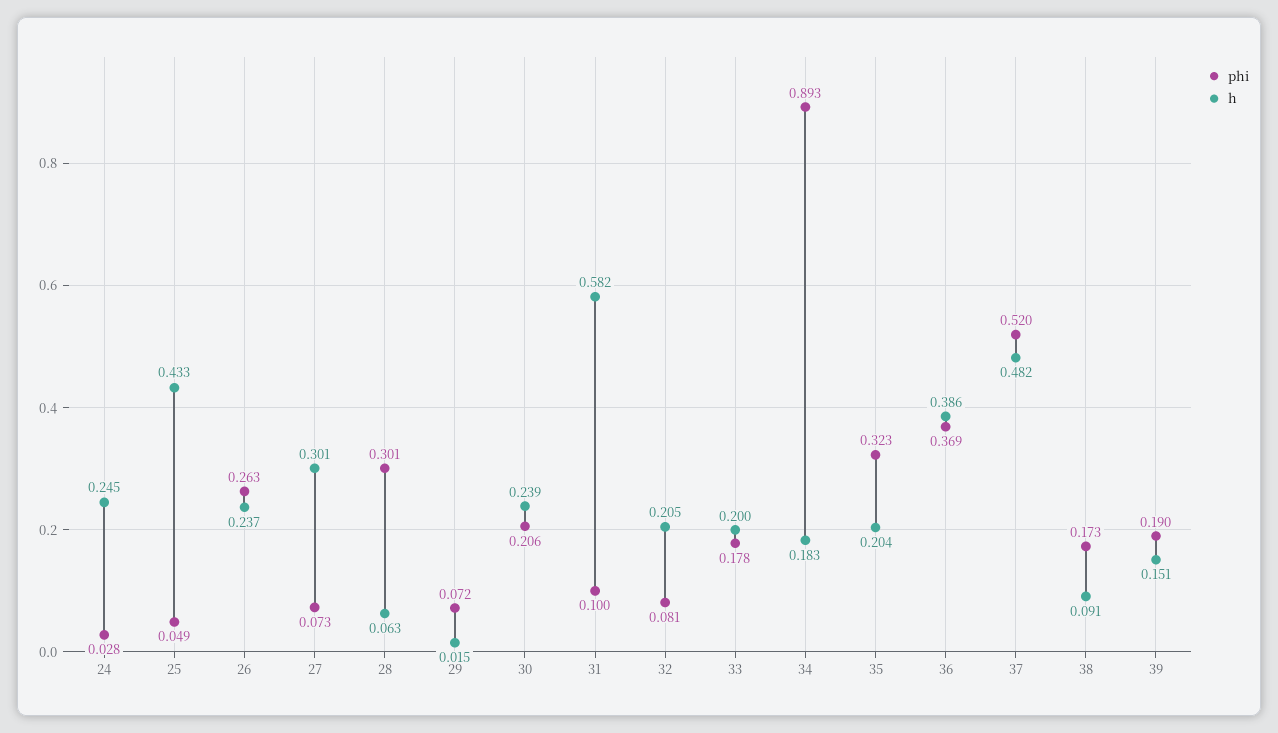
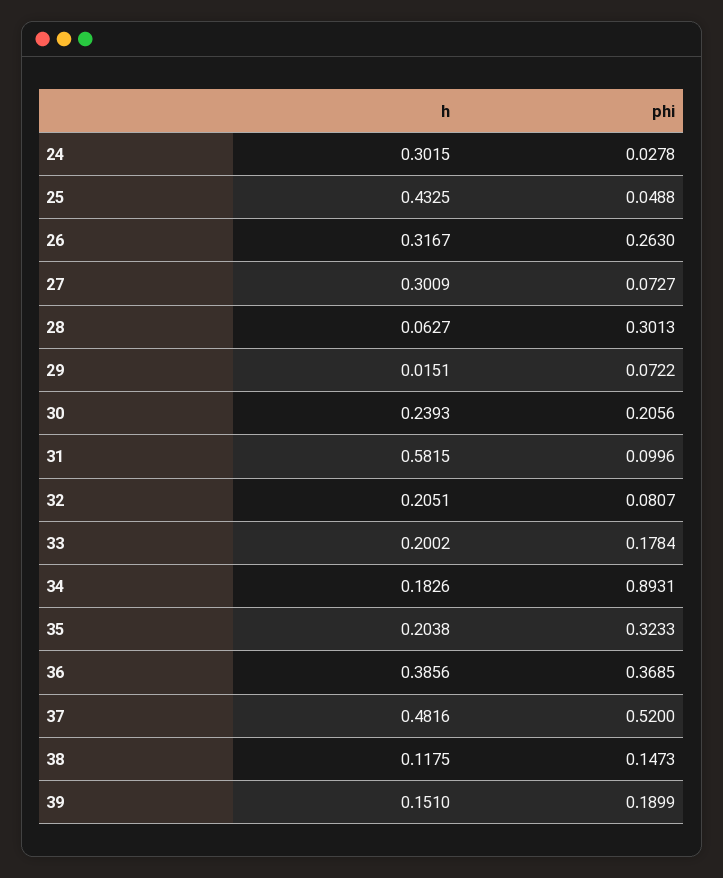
  {
    "phi": {
      "24": 0.0278,
      "25": 0.0488,
      "26": 0.263,
      "27": 0.0727,
      "28": 0.3013,
      "29": 0.0722,
      "30": 0.2056,
      "31": 0.0996,
      "32": 0.0807,
      "33": 0.1784,
      "34": 0.8931,
      "35": 0.3233,
      "36": 0.3685,
      "37": 0.52,
-     "38": 0.173,
+     "38": 0.1473,
      "39": 0.1899
    },
    "h": {
-     "24": 0.245,
+     "24": 0.3015,
      "25": 0.4325,
-     "26": 0.237,
+     "26": 0.3167,
      "27": 0.3009,
      "28": 0.0627,
      "29": 0.0151,
      "30": 0.2393,
      "31": 0.5815,
      "32": 0.2051,
      "33": 0.2002,
      "34": 0.1826,
      "35": 0.2038,
      "36": 0.3856,
      "37": 0.4816,
-     "38": 0.091,
+     "38": 0.1175,
      "39": 0.151
    }
  }

